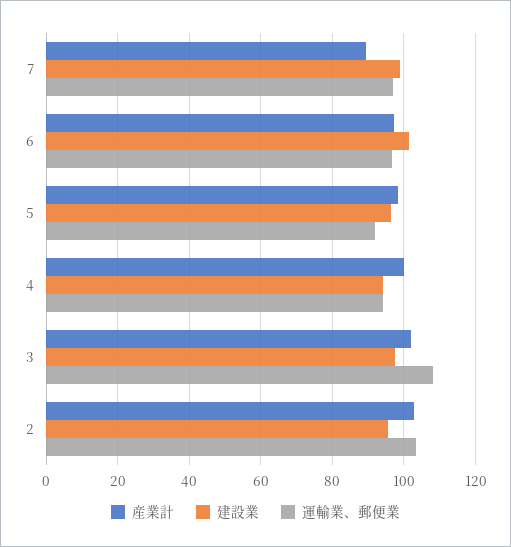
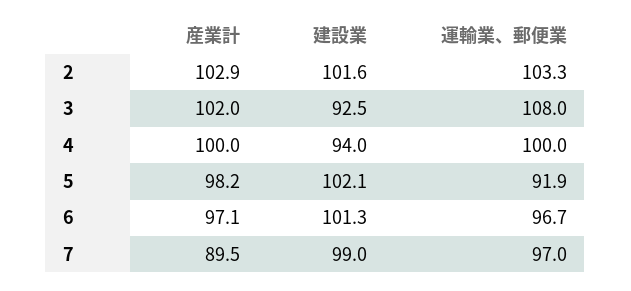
  {
    "産業計": {
      "7": 89.5,
      "6": 97.1,
      "5": 98.2,
      "4": 100,
      "3": 102,
      "2": 102.9
    },
    "建設業": {
      "7": 99,
      "6": 101.3,
-     "5": 96,
+     "5": 102.1,
      "4": 94,
-     "3": 98,
+     "3": 92.5,
-     "2": 96
+     "2": 101.6
    },
    "運輸業、郵便業": {
      "7": 97,
      "6": 96.7,
      "5": 91.9,
-     "4": 94,
+     "4": 100,
      "3": 108,
      "2": 103.3
    }
  }

